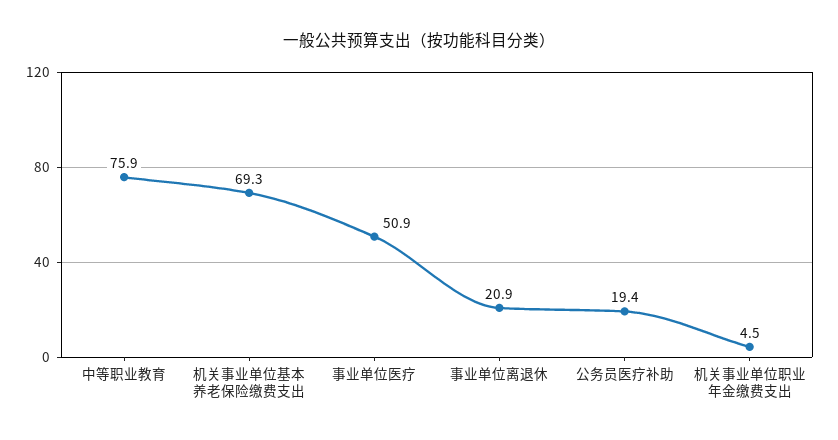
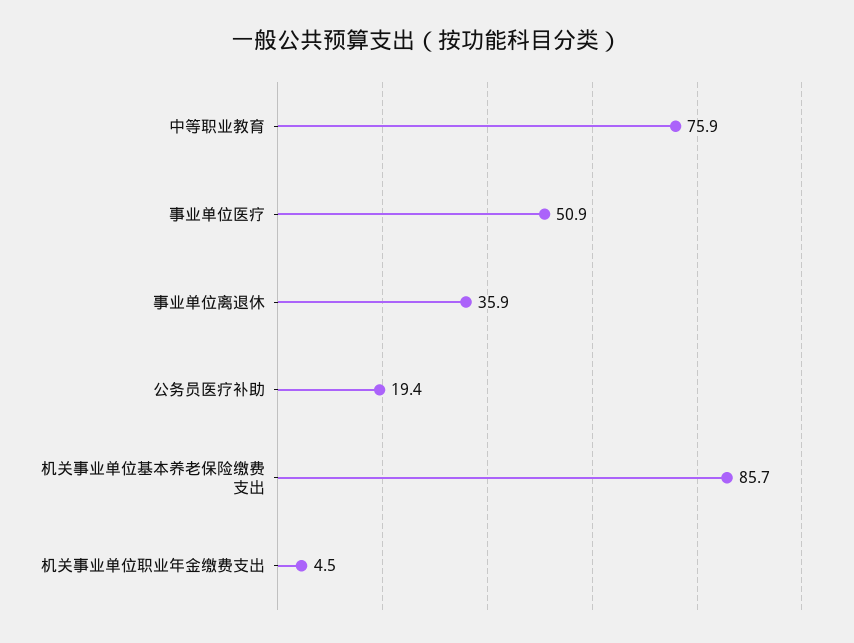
  {
    "中等职业教育": 75.9,
-   "机关事业单位基本养老保险缴费支出": 69.3,
+   "机关事业单位基本养老保险缴费支出": 85.7,
    "事业单位医疗": 50.9,
-   "事业单位离退休": 20.9,
+   "事业单位离退休": 35.9,
    "公务员医疗补助": 19.4,
    "机关事业单位职业年金缴费支出": 4.5
  }

